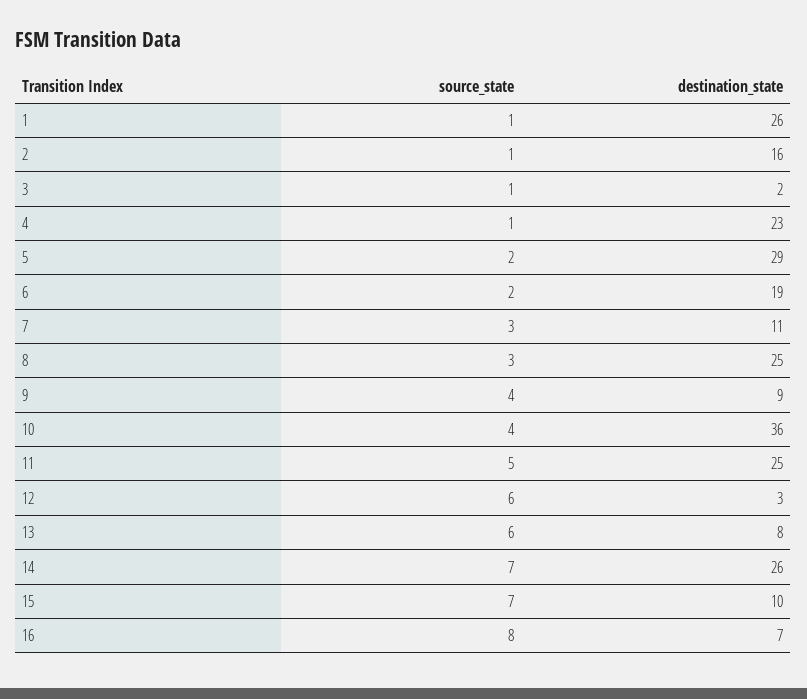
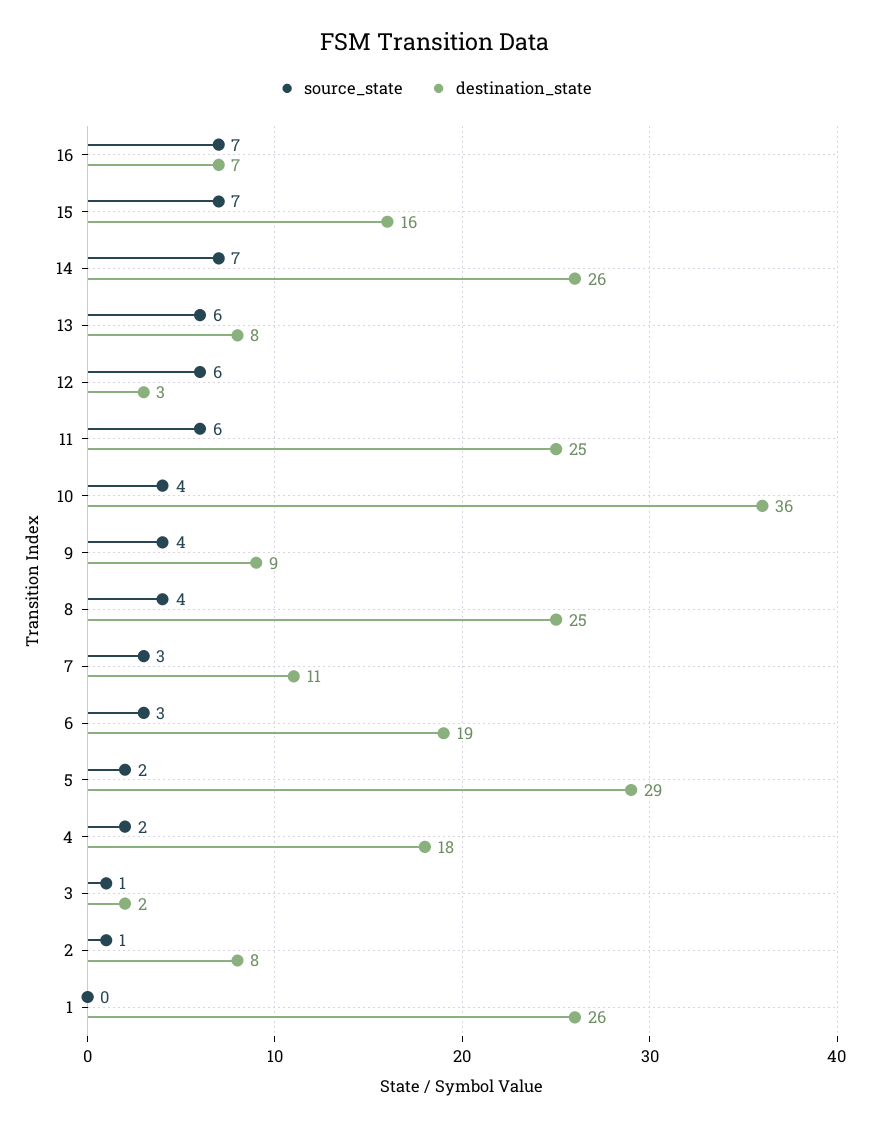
  {
    "source_state": {
-     "1": 1,
+     "1": 0,
      "2": 1,
      "3": 1,
-     "4": 1,
+     "4": 2,
      "5": 2,
-     "6": 2,
+     "6": 3,
      "7": 3,
-     "8": 3,
+     "8": 4,
      "9": 4,
      "10": 4,
-     "11": 5,
+     "11": 6,
      "12": 6,
      "13": 6,
      "14": 7,
      "15": 7,
-     "16": 8
+     "16": 7
    },
    "destination_state": {
      "1": 26,
-     "2": 16,
+     "2": 8,
      "3": 2,
-     "4": 23,
+     "4": 18,
      "5": 29,
      "6": 19,
      "7": 11,
      "8": 25,
      "9": 9,
      "10": 36,
      "11": 25,
      "12": 3,
      "13": 8,
      "14": 26,
-     "15": 10,
+     "15": 16,
      "16": 7
    }
  }

